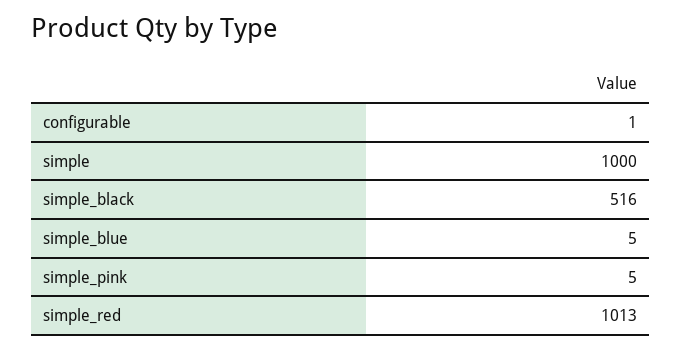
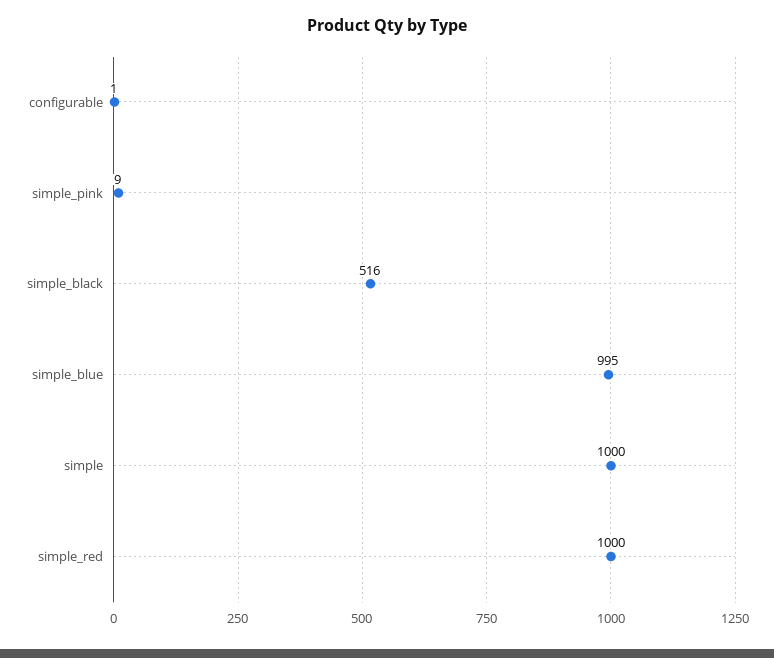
  {
    "configurable": 1,
    "simple": 1000,
    "simple_black": 516,
-   "simple_blue": 5,
+   "simple_blue": 995,
-   "simple_pink": 5,
+   "simple_pink": 9,
-   "simple_red": 1013
+   "simple_red": 1000
  }

